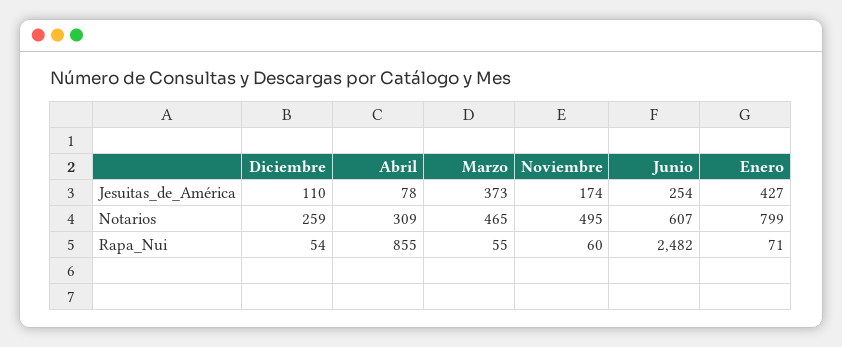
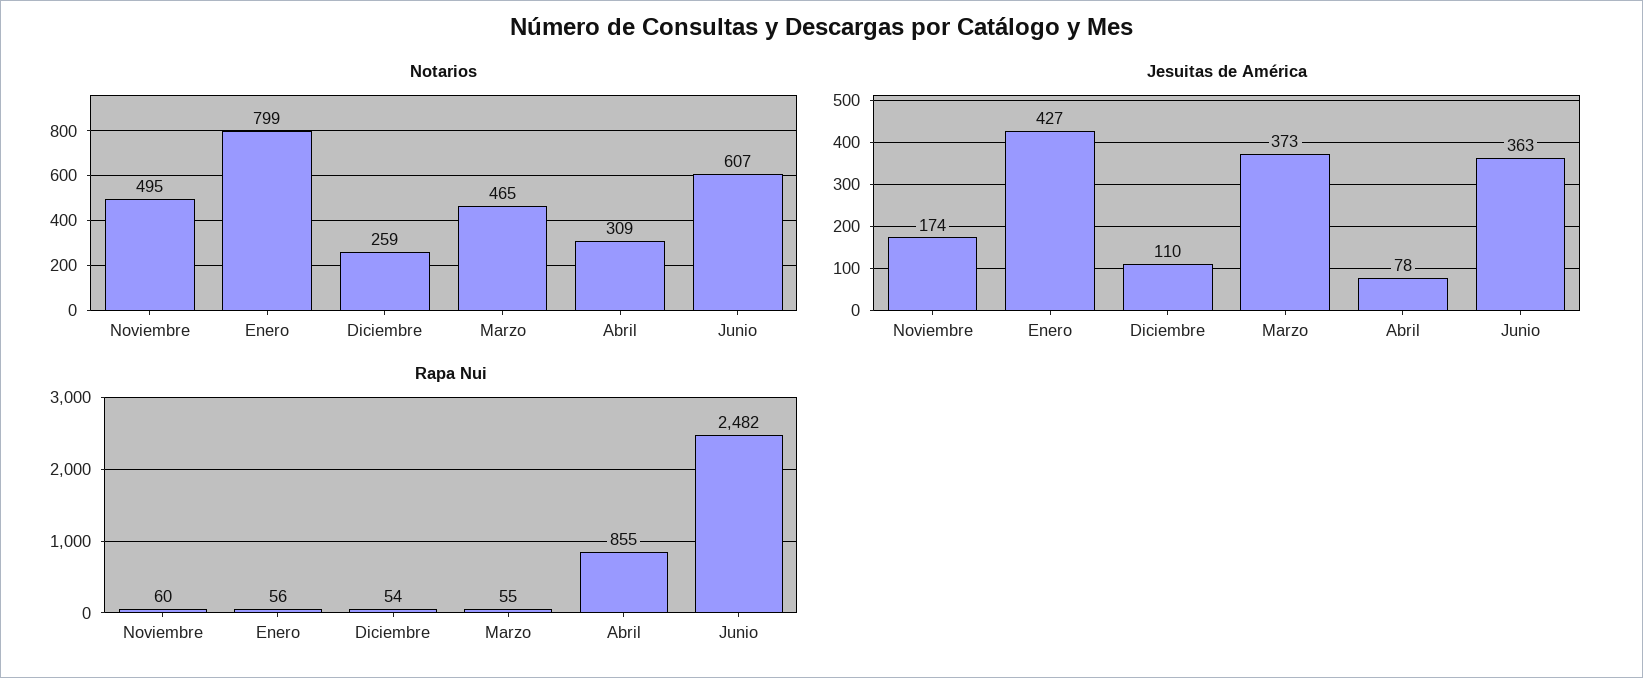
  {
    "Jesuitas_de_América": {
      "Diciembre": 110,
      "Abril": 78,
      "Marzo": 373,
      "Noviembre": 174,
-     "Junio": 254,
+     "Junio": 363,
      "Enero": 427
    },
    "Notarios": {
      "Diciembre": 259,
      "Abril": 309,
      "Marzo": 465,
      "Noviembre": 495,
      "Junio": 607,
      "Enero": 799
    },
    "Rapa_Nui": {
      "Diciembre": 54,
      "Abril": 855,
      "Marzo": 55,
      "Noviembre": 60,
      "Junio": 2482,
-     "Enero": 71
+     "Enero": 56
    }
  }

